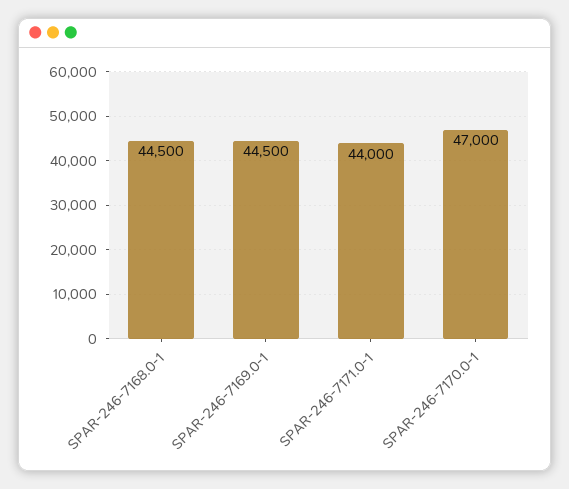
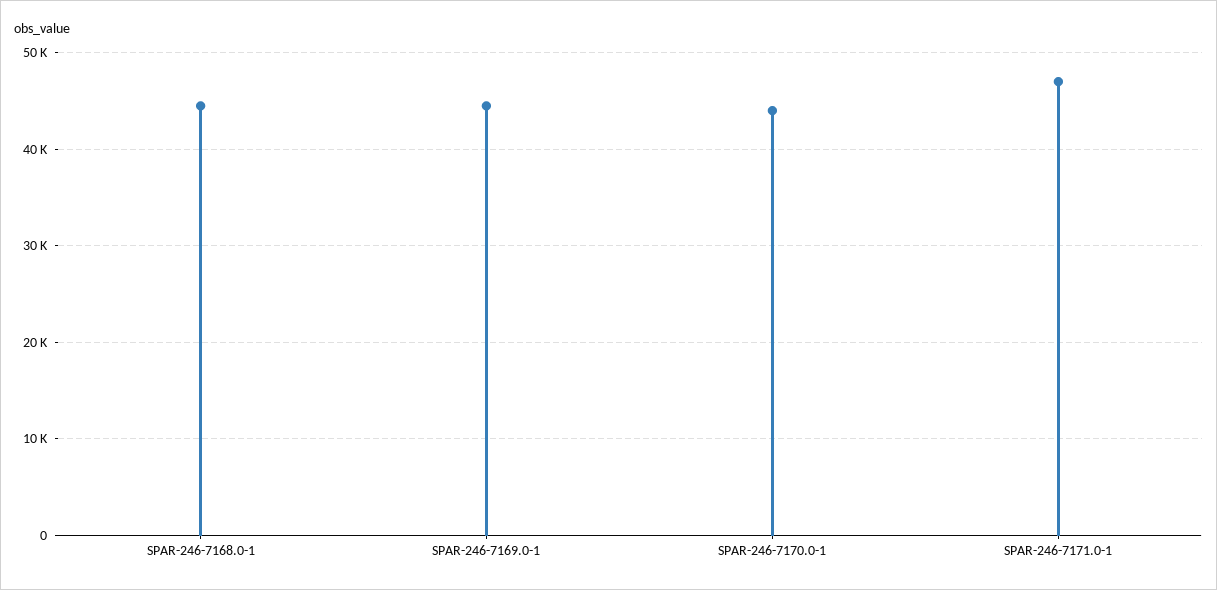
  {
    "SPAR-246-7168.0-1": 44500,
    "SPAR-246-7169.0-1": 44500,
-   "SPAR-246-7171.0-1": 44000,
+   "SPAR-246-7171.0-1": 47000,
-   "SPAR-246-7170.0-1": 47000
+   "SPAR-246-7170.0-1": 44000
  }

